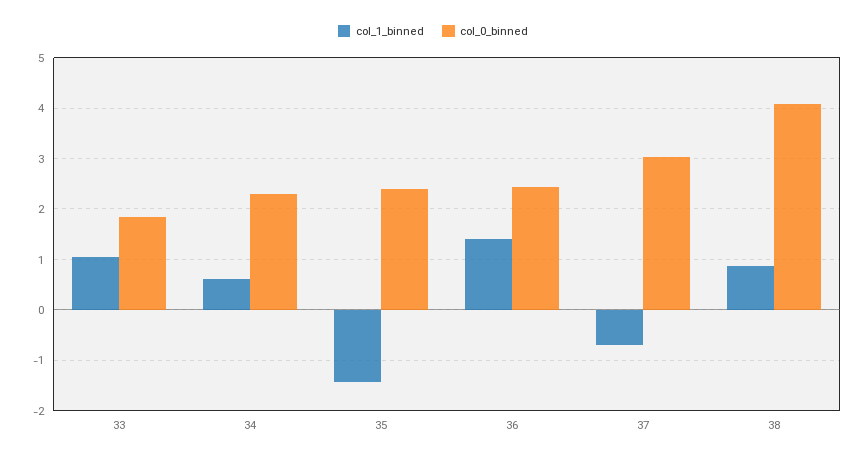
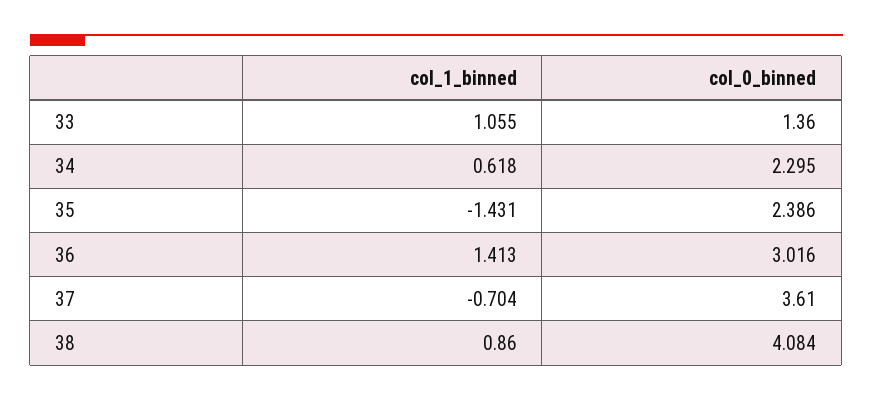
  {
    "col_1_binned": {
      "33": 1.055,
      "34": 0.618,
      "35": -1.431,
      "36": 1.413,
      "37": -0.704,
      "38": 0.86
    },
    "col_0_binned": {
-     "33": 1.8,
+     "33": 1.36,
      "34": 2.295,
      "35": 2.386,
-     "36": 2.4,
+     "36": 3.016,
-     "37": 3,
+     "37": 3.61,
      "38": 4.084
    }
  }

